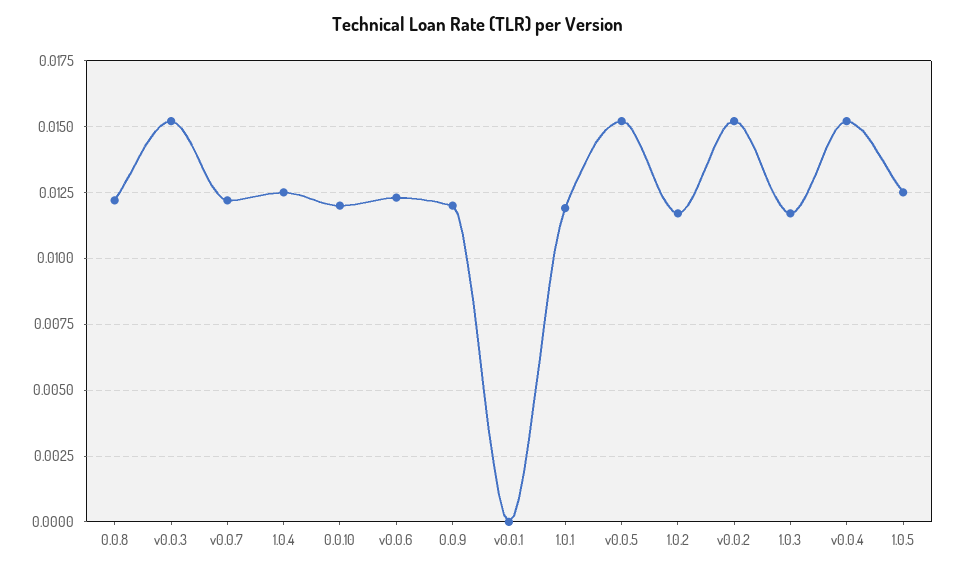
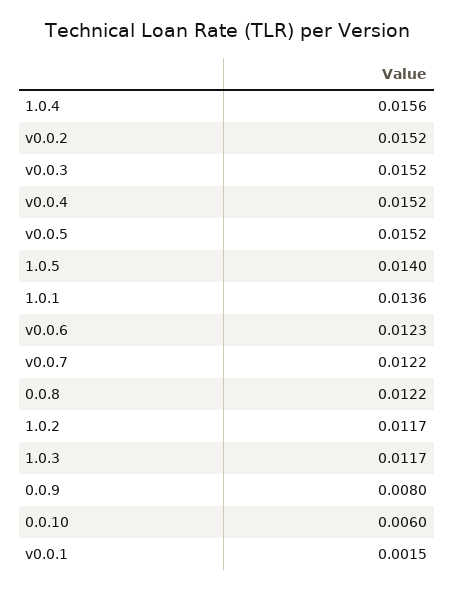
  {
    "0.0.8": 0.0122,
    "v0.0.3": 0.0152,
    "v0.0.7": 0.0122,
-   "1.0.4": 0.0125,
+   "1.0.4": 0.0156,
-   "0.0.10": 0.012,
+   "0.0.10": 0.006,
    "v0.0.6": 0.0123,
-   "0.0.9": 0.012,
+   "0.0.9": 0.008,
-   "v0.0.1": 0,
+   "v0.0.1": 0.0015,
-   "1.0.1": 0.012,
+   "1.0.1": 0.0136,
    "v0.0.5": 0.0152,
    "1.0.2": 0.0117,
    "v0.0.2": 0.0152,
    "1.0.3": 0.0117,
    "v0.0.4": 0.0152,
-   "1.0.5": 0.0125
+   "1.0.5": 0.014
  }

